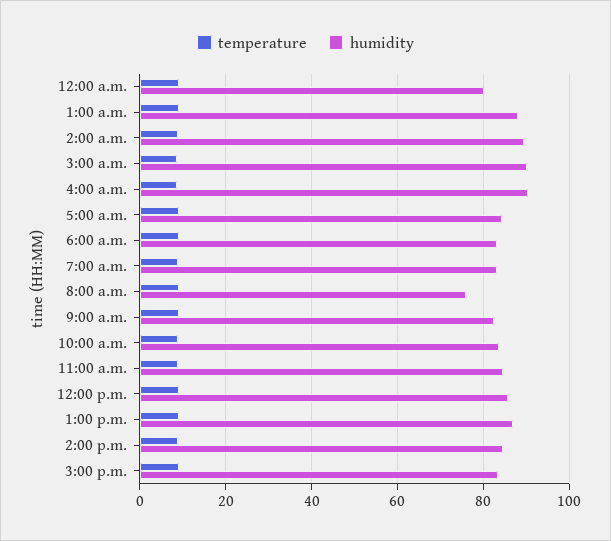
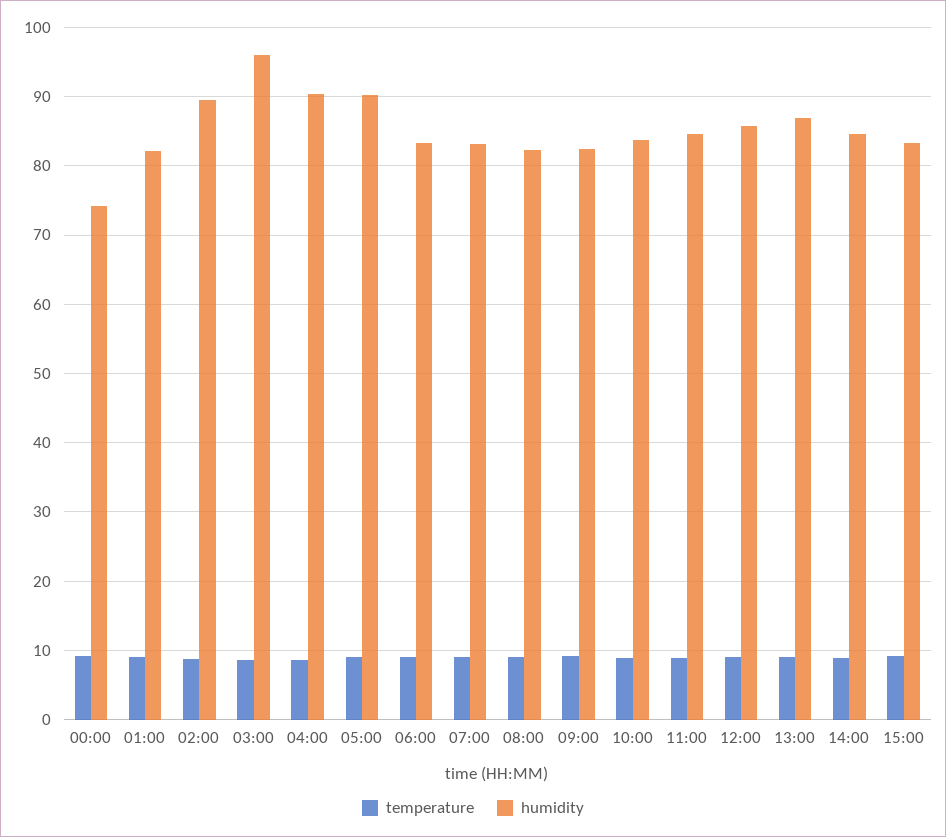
  {
    "temperature": {
      "12:00 a.m.": 9,
      "1:00 a.m.": 9,
      "2:00 a.m.": 9,
      "3:00 a.m.": 9,
      "4:00 a.m.": 9,
      "5:00 a.m.": 9,
      "6:00 a.m.": 9,
      "7:00 a.m.": 9,
      "8:00 a.m.": 9,
      "9:00 a.m.": 9,
      "10:00 a.m.": 9,
      "11:00 a.m.": 9,
      "12:00 p.m.": 9,
      "1:00 p.m.": 9,
      "2:00 p.m.": 9,
      "3:00 p.m.": 9
    },
    "humidity": {
-     "12:00 a.m.": 80,
+     "12:00 a.m.": 74,
-     "1:00 a.m.": 88,
+     "1:00 a.m.": 82,
      "2:00 a.m.": 90,
-     "3:00 a.m.": 90,
+     "3:00 a.m.": 96,
      "4:00 a.m.": 90,
-     "5:00 a.m.": 84,
+     "5:00 a.m.": 90,
      "6:00 a.m.": 83,
      "7:00 a.m.": 83,
-     "8:00 a.m.": 76,
+     "8:00 a.m.": 82,
      "9:00 a.m.": 82,
      "10:00 a.m.": 84,
      "11:00 a.m.": 85,
      "12:00 p.m.": 86,
      "1:00 p.m.": 87,
      "2:00 p.m.": 85,
      "3:00 p.m.": 83
    }
  }

